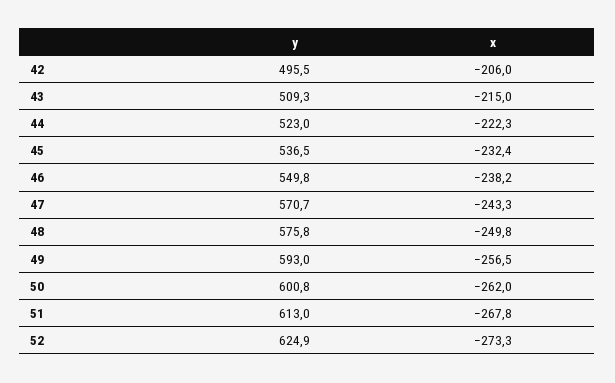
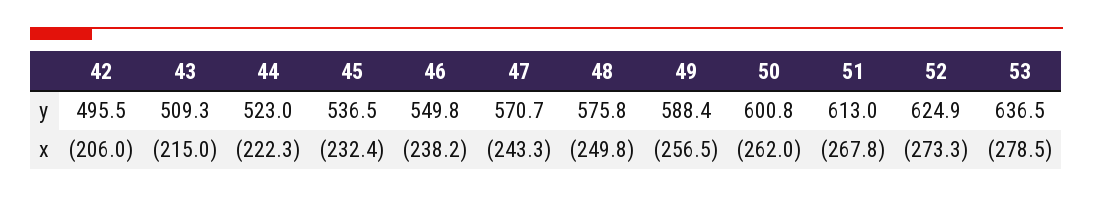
  {
    "y": {
      "42": 495.5,
      "43": 509.3,
      "44": 523,
      "45": 536.5,
      "46": 549.8,
      "47": 570.7,
      "48": 575.8,
-     "49": 593,
+     "49": 588.4,
      "50": 600.8,
      "51": 613,
-     "52": 624.9
+     "52": 624.9,
+     "53": 636.5
    },
    "x": {
      "42": -206,
      "43": -215,
      "44": -222.3,
      "45": -232.4,
      "46": -238.2,
      "47": -243.3,
      "48": -249.8,
      "49": -256.5,
      "50": -262,
      "51": -267.8,
-     "52": -273.3
+     "52": -273.3,
+     "53": -278.5
    }
  }

